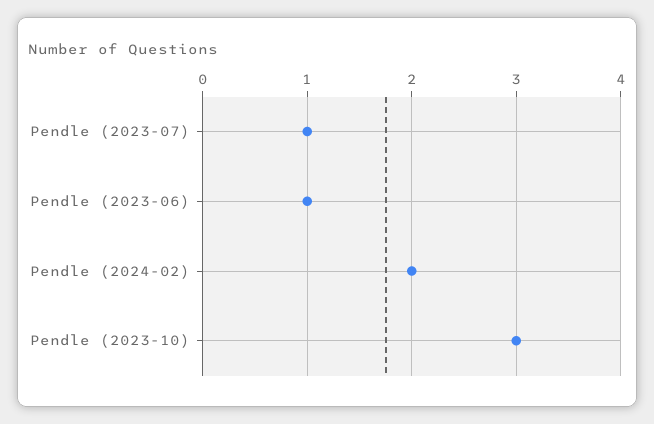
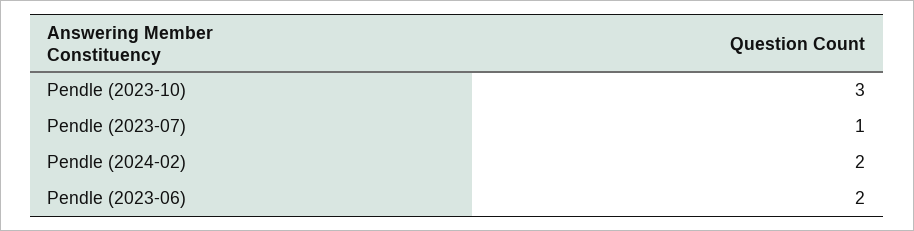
  {
    "Pendle (2023-07)": 1,
-   "Pendle (2023-06)": 1,
+   "Pendle (2023-06)": 2,
    "Pendle (2024-02)": 2,
    "Pendle (2023-10)": 3
  }

